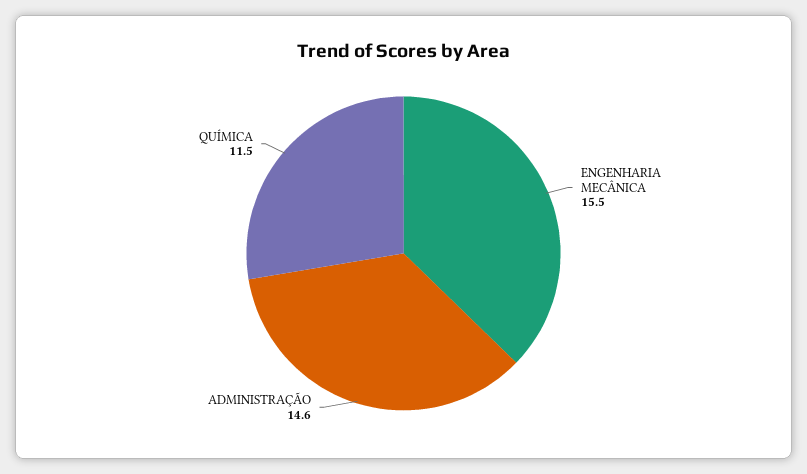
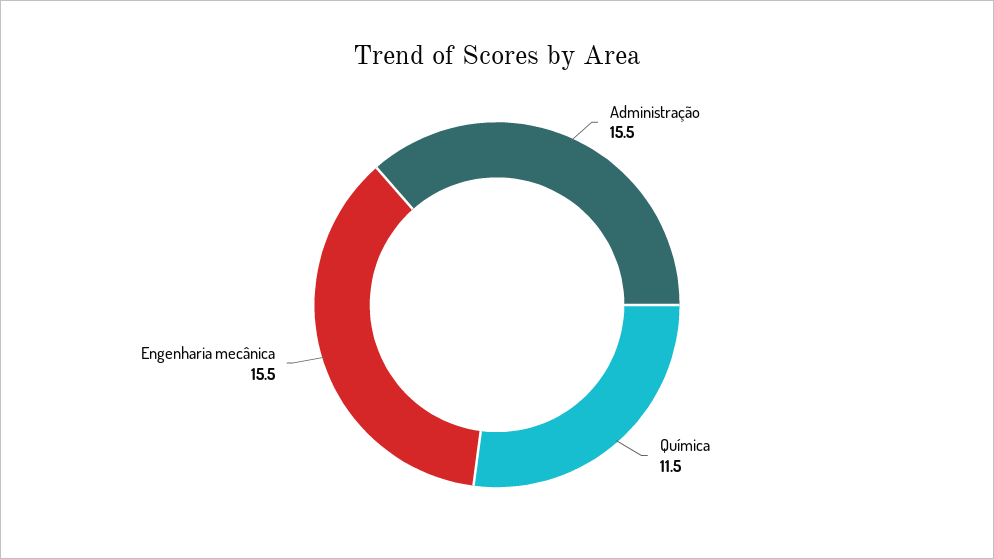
  {
    "ENGENHARIA MECÂNICA": 15.5,
-   "ADMINISTRAÇÃO": 14.6,
+   "ADMINISTRAÇÃO": 15.5,
    "QUÍMICA": 11.5
  }

